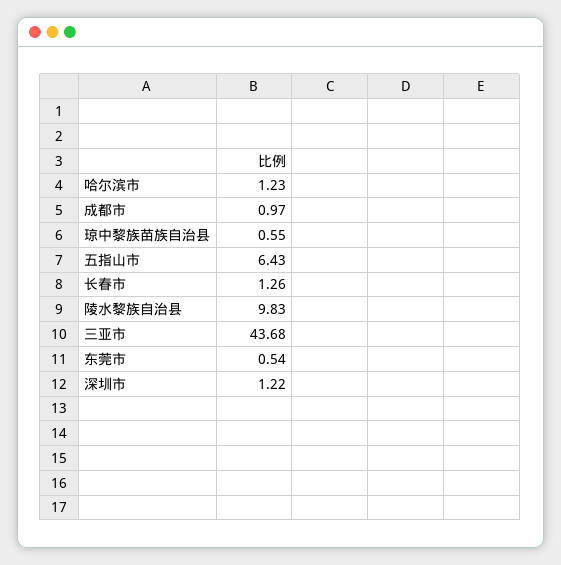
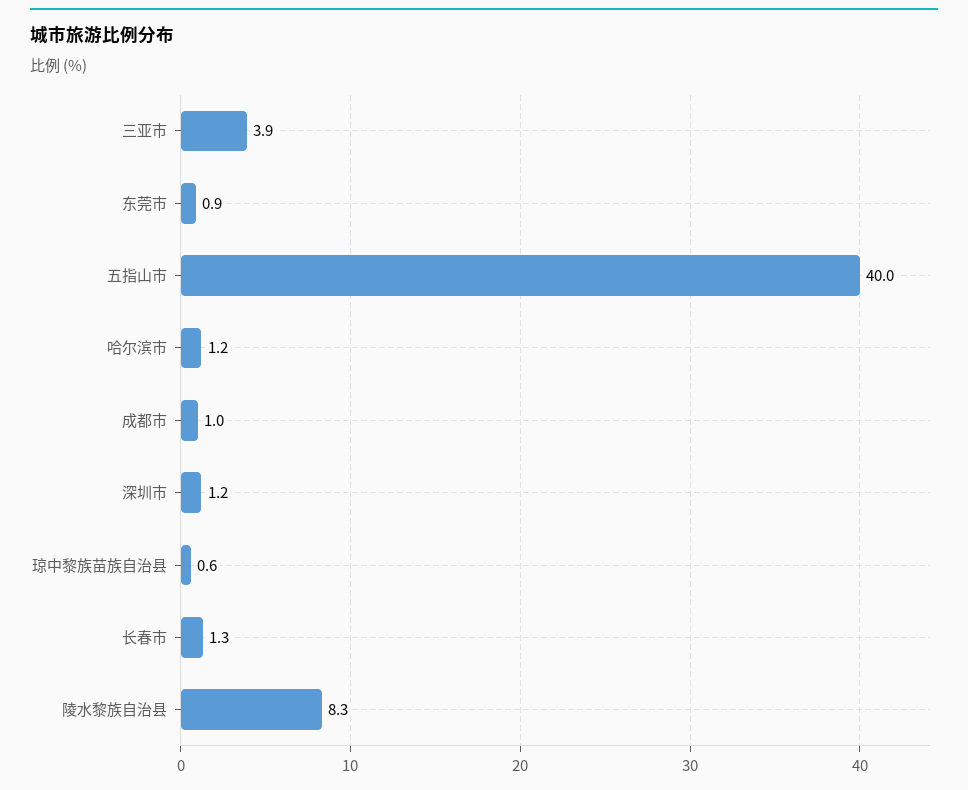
  {
    "哈尔滨市": 1.23,
    "成都市": 0.97,
    "琼中黎族苗族自治县": 0.55,
-   "五指山市": 6.43,
+   "五指山市": 40,
    "长春市": 1.26,
-   "陵水黎族自治县": 9.83,
+   "陵水黎族自治县": 8.3,
-   "三亚市": 43.68,
+   "三亚市": 3.9,
-   "东莞市": 0.54,
+   "东莞市": 0.9,
    "深圳市": 1.22
  }

